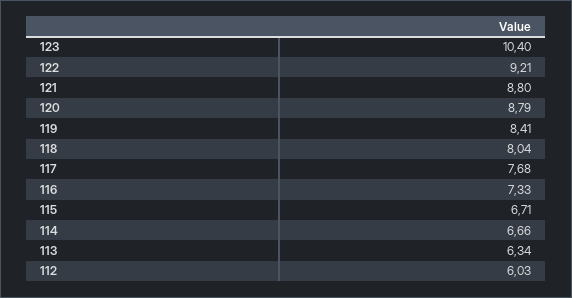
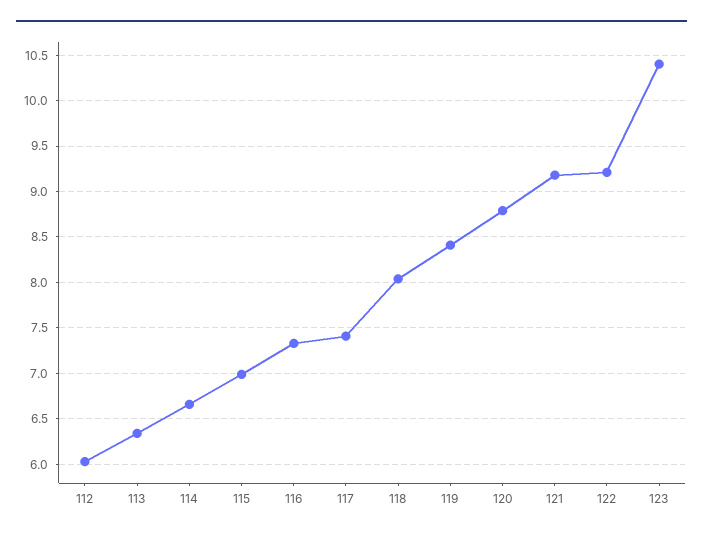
  {
    "123": 10.4,
    "122": 9.21,
-   "121": 8.8,
+   "121": 9.2,
    "120": 8.79,
    "119": 8.41,
    "118": 8.04,
-   "117": 7.68,
+   "117": 7.4,
    "116": 7.33,
-   "115": 6.71,
+   "115": 7,
    "114": 6.66,
    "113": 6.34,
    "112": 6.03
  }

